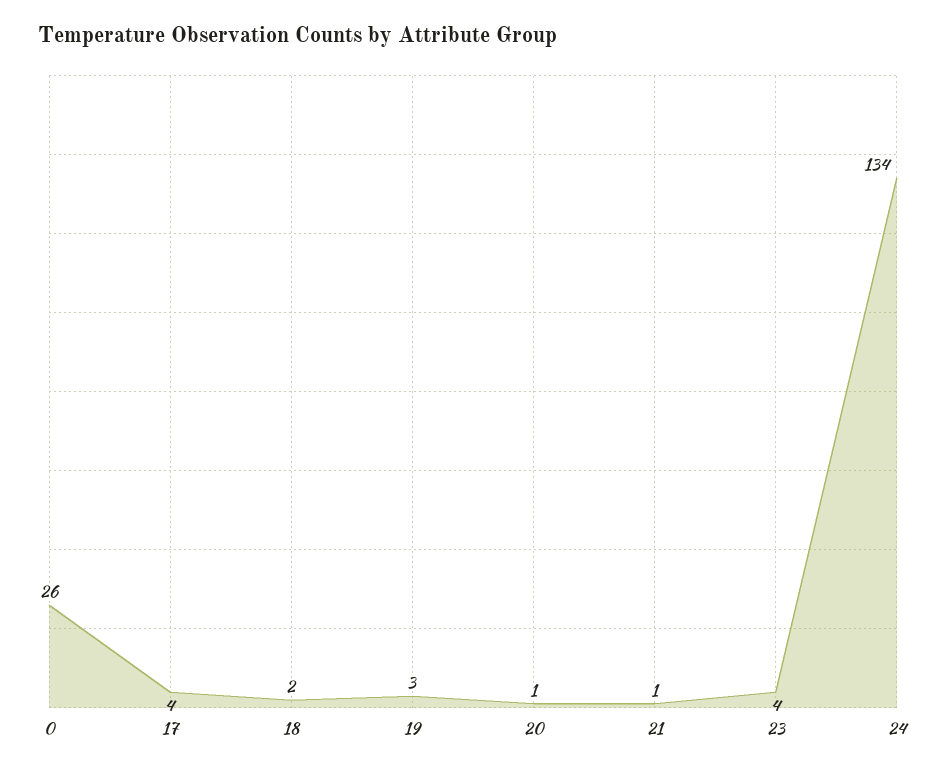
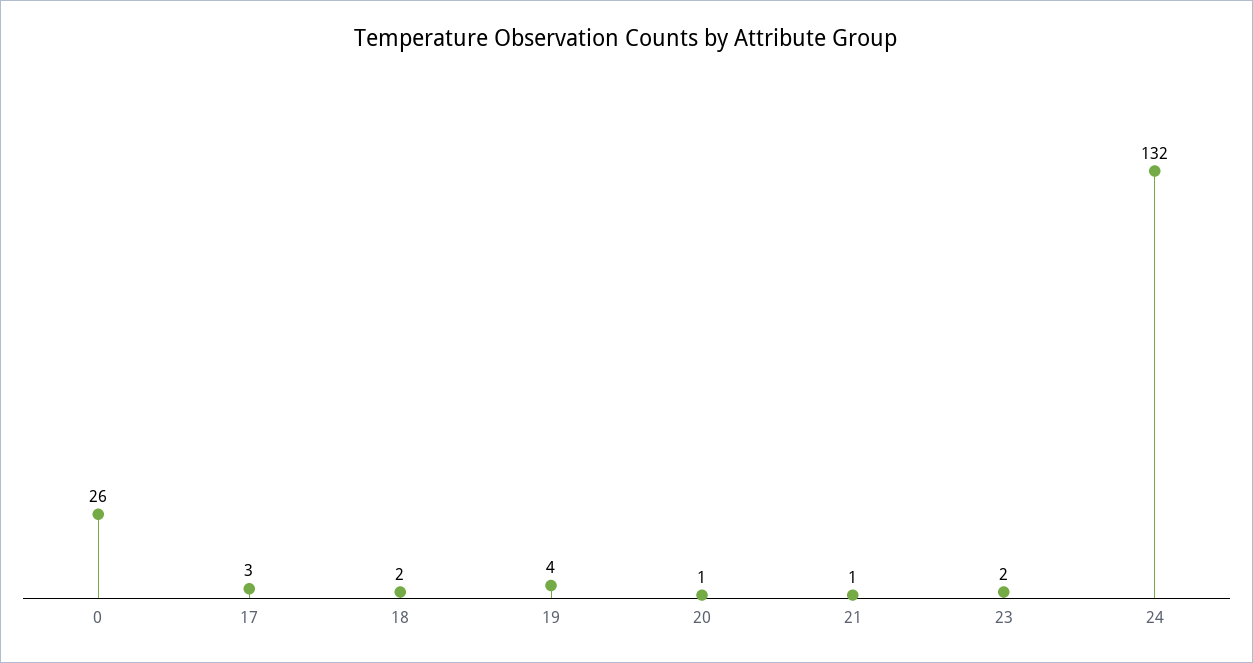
  {
    "0": 26,
-   "17": 4,
+   "17": 3,
    "18": 2,
-   "19": 3,
+   "19": 4,
    "20": 1,
    "21": 1,
-   "23": 4,
+   "23": 2,
-   "24": 134
+   "24": 132
  }

